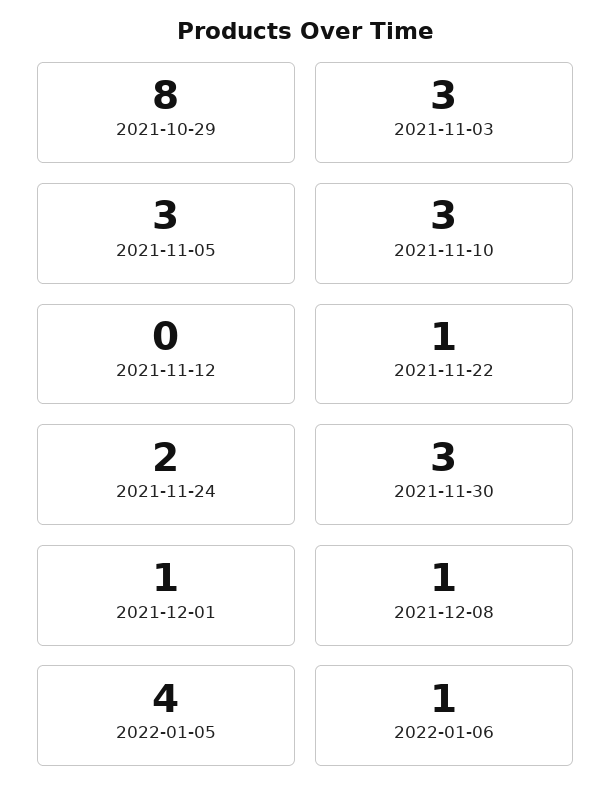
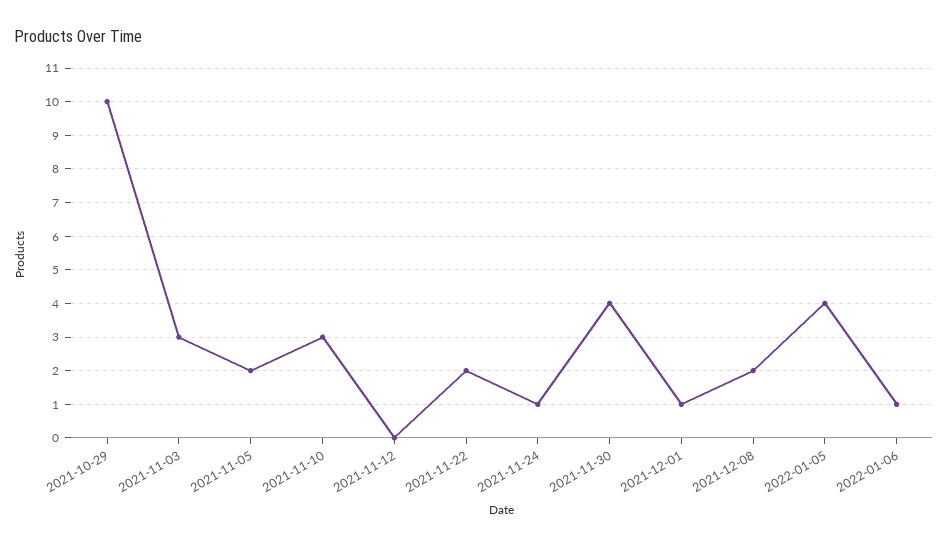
  {
-   "2021-10-29": 8,
+   "2021-10-29": 10,
    "2021-11-03": 3,
-   "2021-11-05": 3,
+   "2021-11-05": 2,
    "2021-11-10": 3,
    "2021-11-12": 0,
-   "2021-11-22": 1,
+   "2021-11-22": 2,
-   "2021-11-24": 2,
+   "2021-11-24": 1,
-   "2021-11-30": 3,
+   "2021-11-30": 4,
    "2021-12-01": 1,
-   "2021-12-08": 1,
+   "2021-12-08": 2,
    "2022-01-05": 4,
    "2022-01-06": 1
  }

